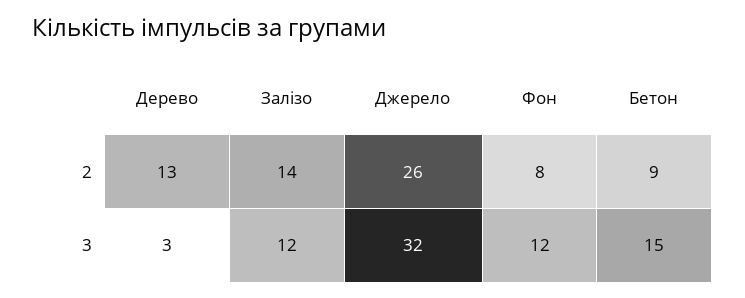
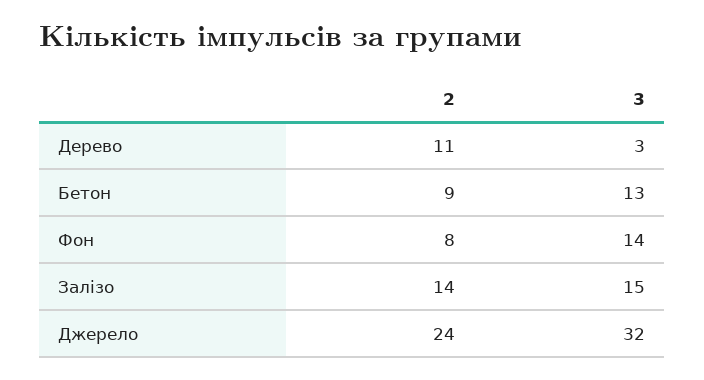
  {
    "Дерево": {
-     "2": 13,
+     "2": 11,
      "3": 3
    },
    "Залізо": {
      "2": 14,
-     "3": 12
+     "3": 15
    },
    "Джерело": {
-     "2": 26,
+     "2": 24,
      "3": 32
    },
    "Фон": {
      "2": 8,
-     "3": 12
+     "3": 14
    },
    "Бетон": {
      "2": 9,
-     "3": 15
+     "3": 13
    }
  }

